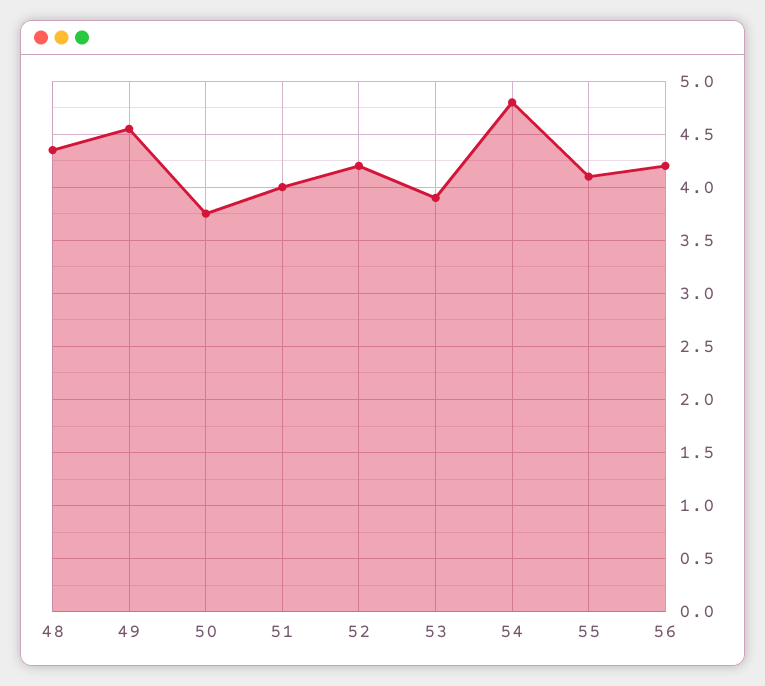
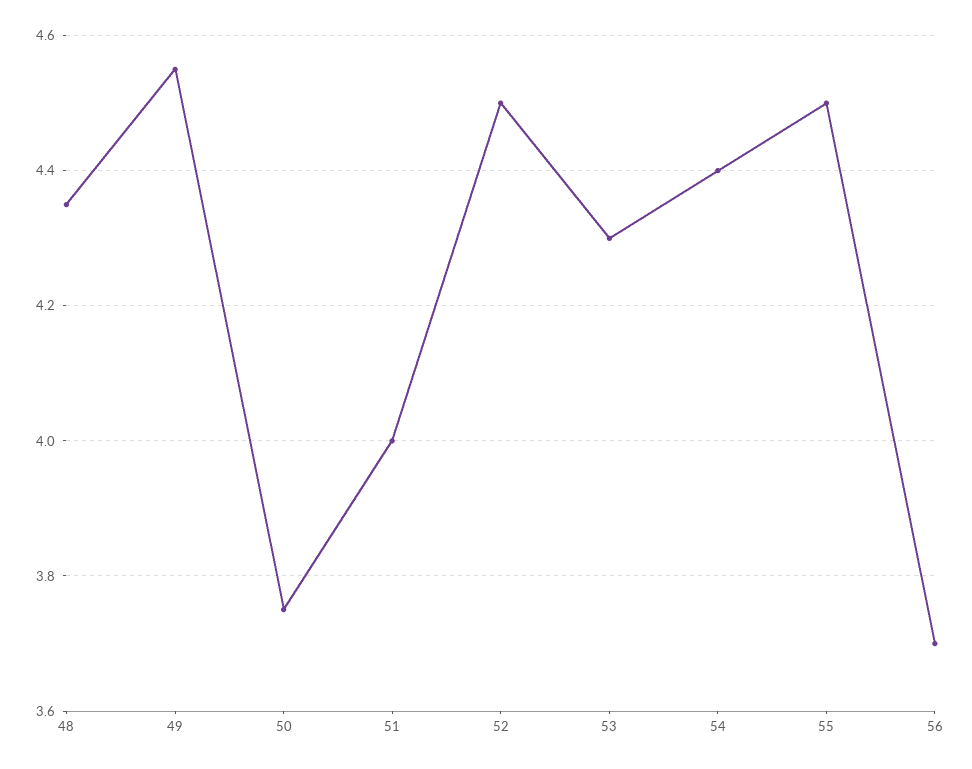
  {
    "48": 4.35,
    "49": 4.55,
    "50": 3.75,
    "51": 4,
-   "52": 4.2,
+   "52": 4.5,
-   "53": 3.9,
+   "53": 4.3,
-   "54": 4.8,
+   "54": 4.4,
-   "55": 4.1,
+   "55": 4.5,
-   "56": 4.2
+   "56": 3.7
  }

